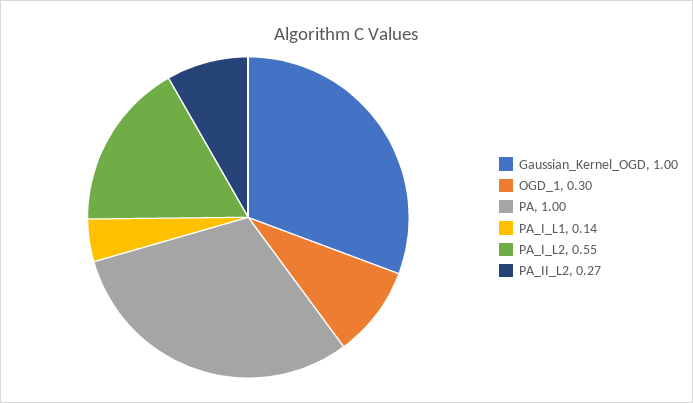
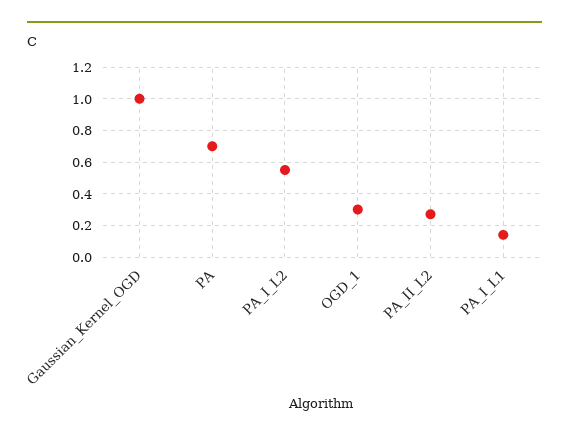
  {
    "Gaussian_Kernel_OGD": 1,
    "OGD_1": 0.3,
-   "PA": 1,
+   "PA": 0.7,
    "PA_I_L1": 0.14,
    "PA_I_L2": 0.55,
    "PA_II_L2": 0.27
  }

